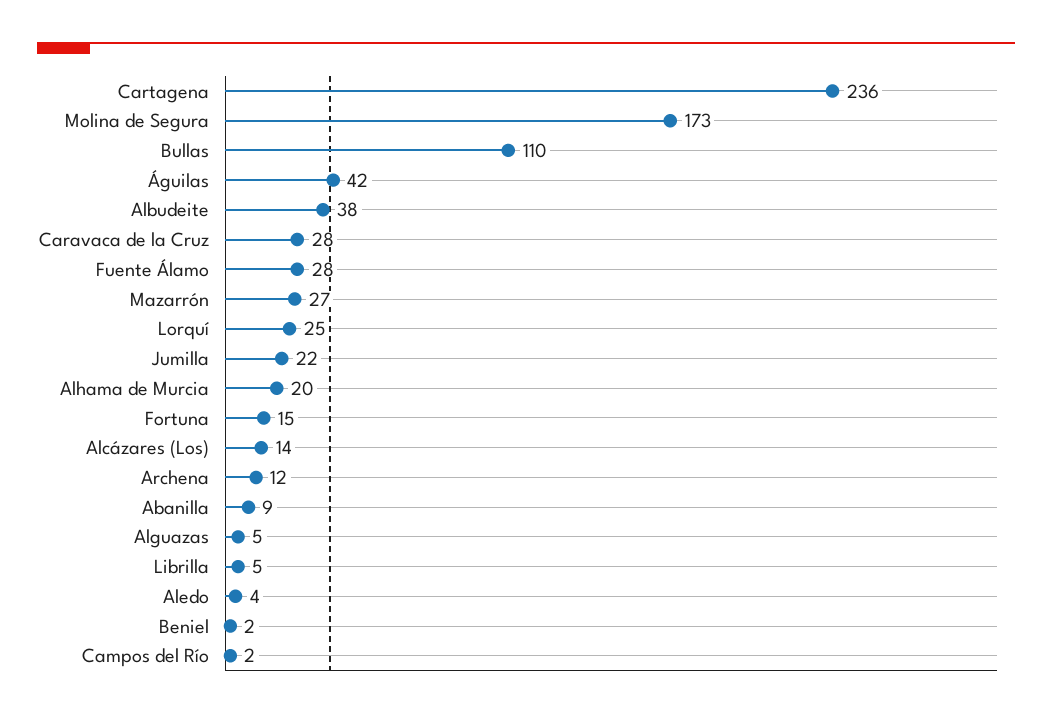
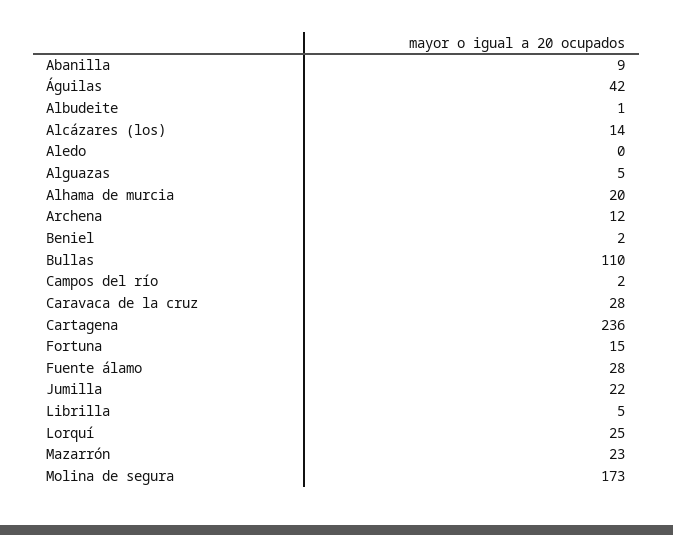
  {
    "Cartagena": 236,
    "Molina de Segura": 173,
    "Bullas": 110,
    "Águilas": 42,
-   "Albudeite": 38,
+   "Albudeite": 1,
    "Caravaca de la Cruz": 28,
    "Fuente Álamo": 28,
-   "Mazarrón": 27,
+   "Mazarrón": 23,
    "Lorquí": 25,
    "Jumilla": 22,
    "Alhama de Murcia": 20,
    "Fortuna": 15,
    "Alcázares (Los)": 14,
    "Archena": 12,
    "Abanilla": 9,
    "Alguazas": 5,
    "Librilla": 5,
-   "Aledo": 4,
+   "Aledo": 0,
    "Beniel": 2,
    "Campos del Río": 2
  }

